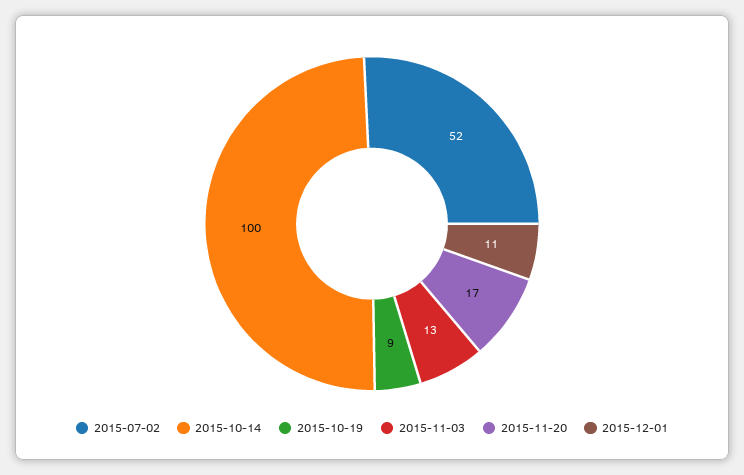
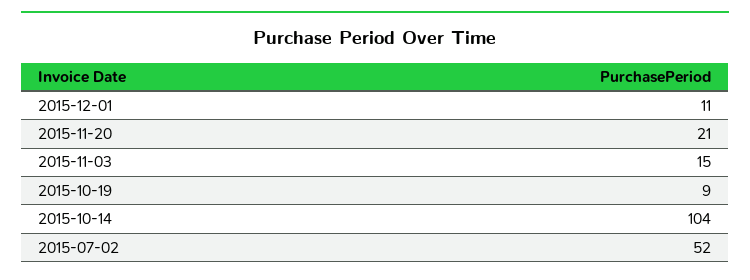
  {
    "2015-07-02": 52,
-   "2015-10-14": 100,
+   "2015-10-14": 104,
    "2015-10-19": 9,
-   "2015-11-03": 13,
+   "2015-11-03": 15,
-   "2015-11-20": 17,
+   "2015-11-20": 21,
    "2015-12-01": 11
  }

